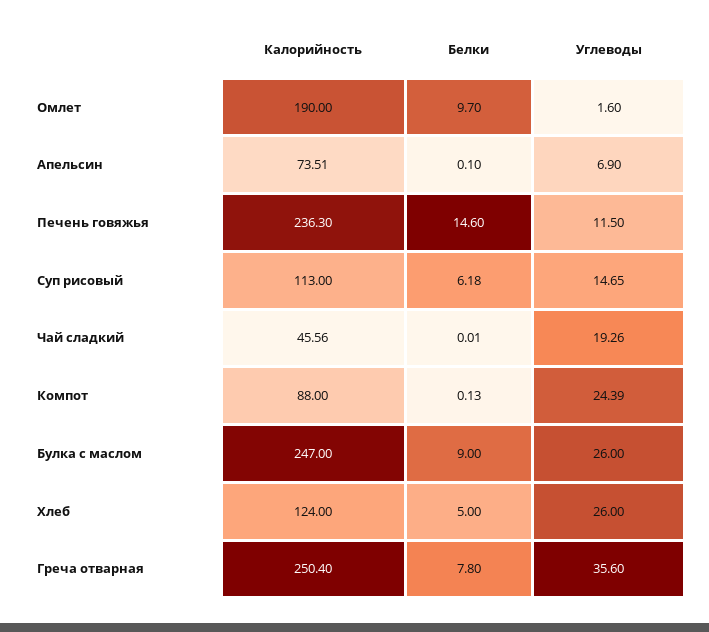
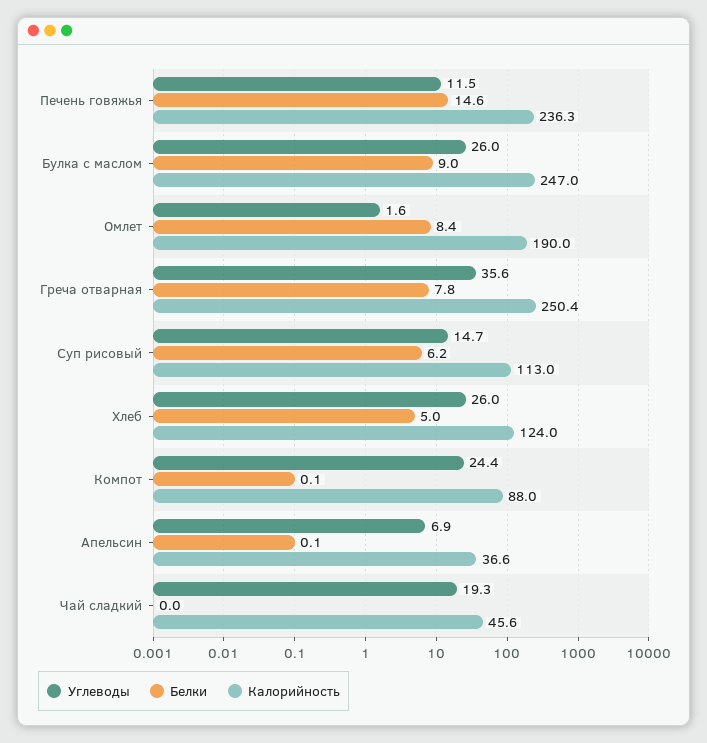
  {
    "Калорийность": {
      "Омлет": 190,
-     "Апельсин": 73.51,
+     "Апельсин": 36.6,
      "Печень говяжья": 236.3,
      "Суп рисовый": 113,
      "Чай сладкий": 45.56,
      "Компот": 88,
      "Булка с маслом": 247,
      "Хлеб": 124,
      "Греча отварная": 250.4
    },
    "Белки": {
-     "Омлет": 9.7,
+     "Омлет": 8.4,
      "Апельсин": 0.1,
      "Печень говяжья": 14.6,
      "Суп рисовый": 6.18,
      "Чай сладкий": 0.01,
      "Компот": 0.13,
      "Булка с маслом": 9,
      "Хлеб": 5,
      "Греча отварная": 7.8
    },
    "Углеводы": {
      "Омлет": 1.6,
      "Апельсин": 6.9,
      "Печень говяжья": 11.5,
      "Суп рисовый": 14.65,
      "Чай сладкий": 19.26,
      "Компот": 24.39,
      "Булка с маслом": 26,
      "Хлеб": 26,
      "Греча отварная": 35.6
    }
  }

